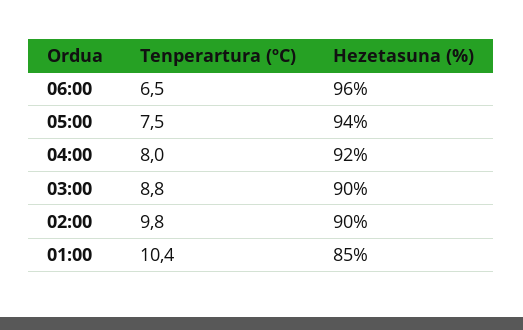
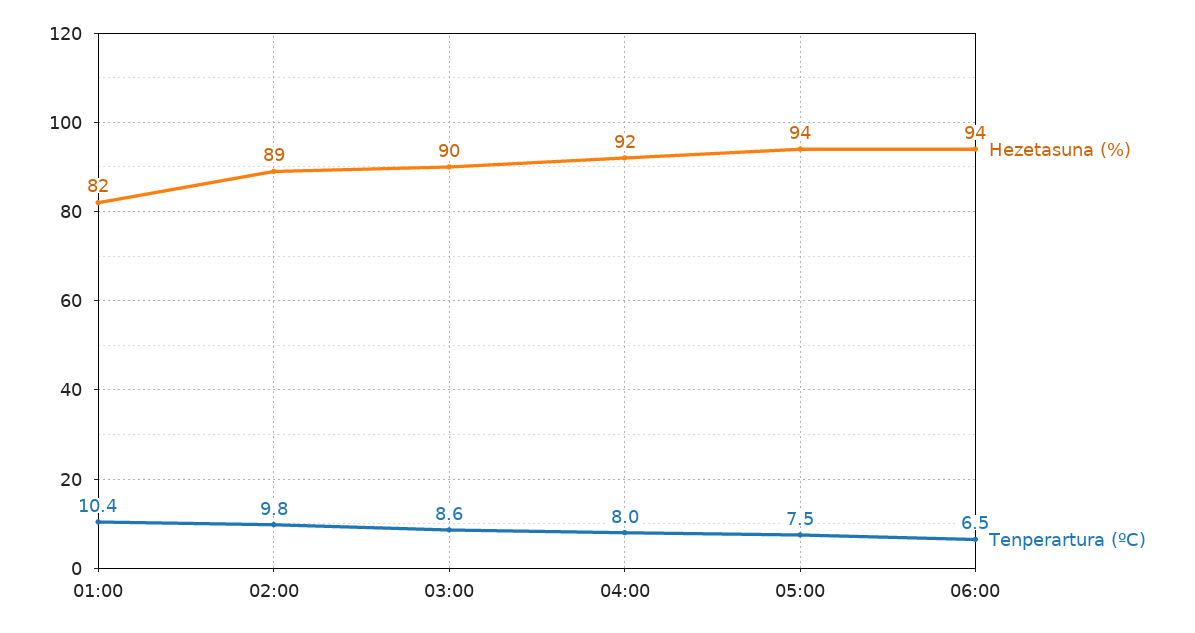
  {
    "Tenperartura (ºC)": {
      "06:00": 6.5,
      "05:00": 7.5,
      "04:00": 8,
-     "03:00": 8.8,
+     "03:00": 8.6,
      "02:00": 9.8,
      "01:00": 10.4
    },
    "Hezetasuna (%)": {
-     "06:00": 96,
+     "06:00": 94,
      "05:00": 94,
      "04:00": 92,
      "03:00": 90,
-     "02:00": 90,
+     "02:00": 89,
-     "01:00": 85
+     "01:00": 82
    }
  }

